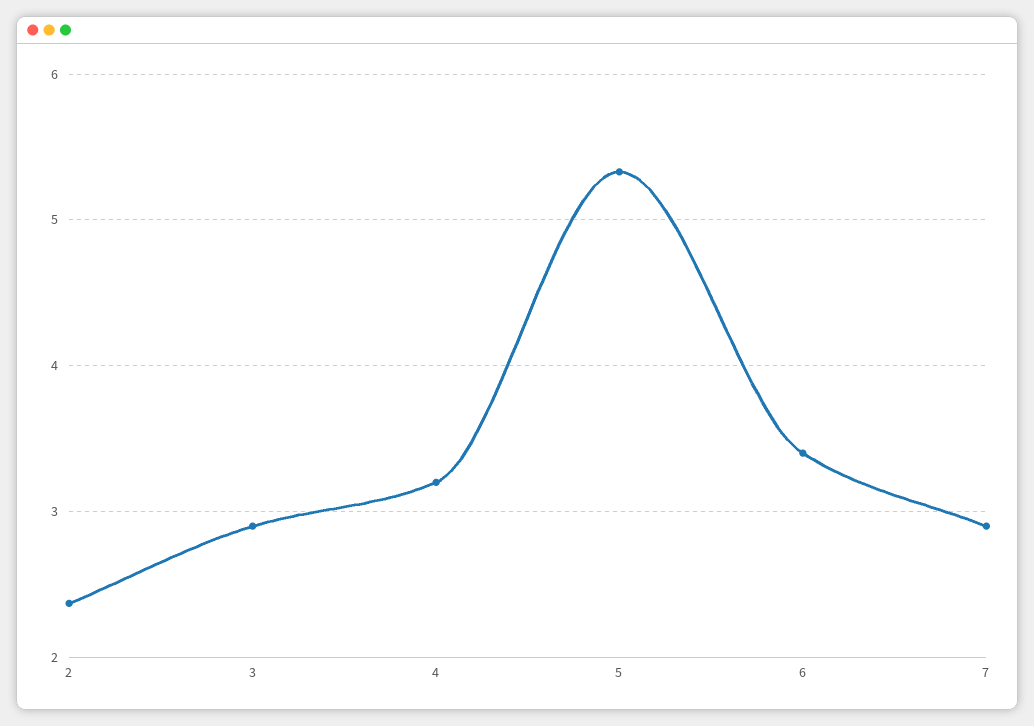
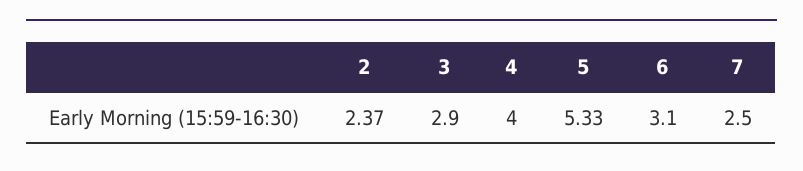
  {
    "2": 2.37,
    "3": 2.9,
-   "4": 3.2,
+   "4": 4,
    "5": 5.33,
-   "6": 3.4,
+   "6": 3.1,
-   "7": 2.9
+   "7": 2.5
  }

